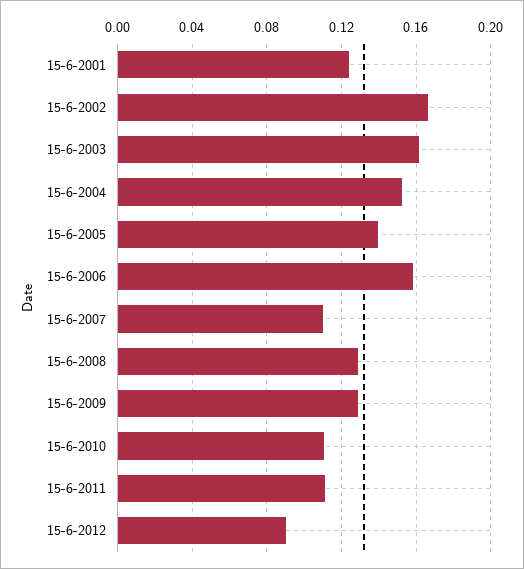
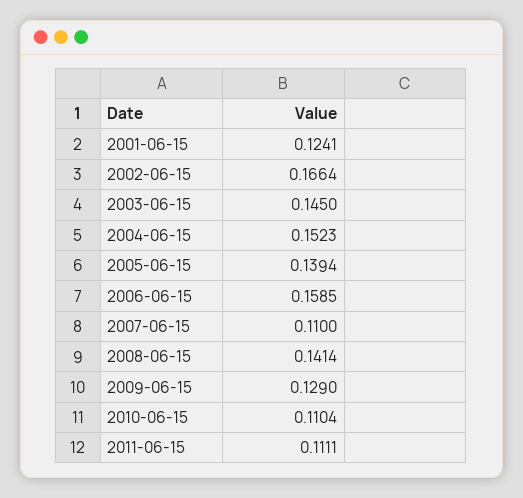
  {
    "15-6-2001": 0.1241,
    "15-6-2002": 0.1664,
-   "15-6-2003": 0.16,
+   "15-6-2003": 0.145,
    "15-6-2004": 0.1523,
    "15-6-2005": 0.1394,
    "15-6-2006": 0.1585,
    "15-6-2007": 0.11,
-   "15-6-2008": 0.13,
+   "15-6-2008": 0.1414,
    "15-6-2009": 0.129,
    "15-6-2010": 0.1104,
-   "15-6-2011": 0.1111,
+   "15-6-2011": 0.1111
-   "15-6-2012": 0.09
  }

